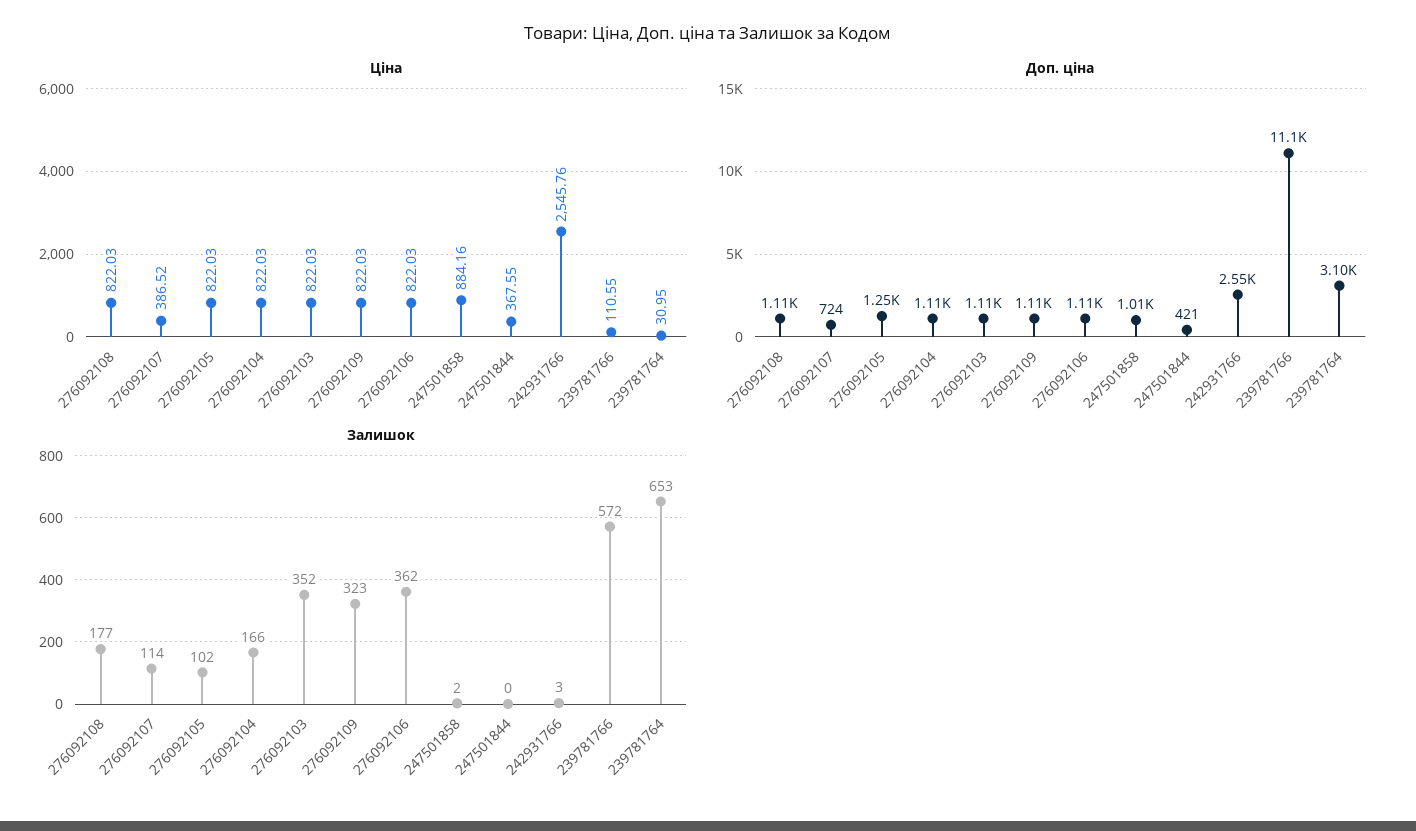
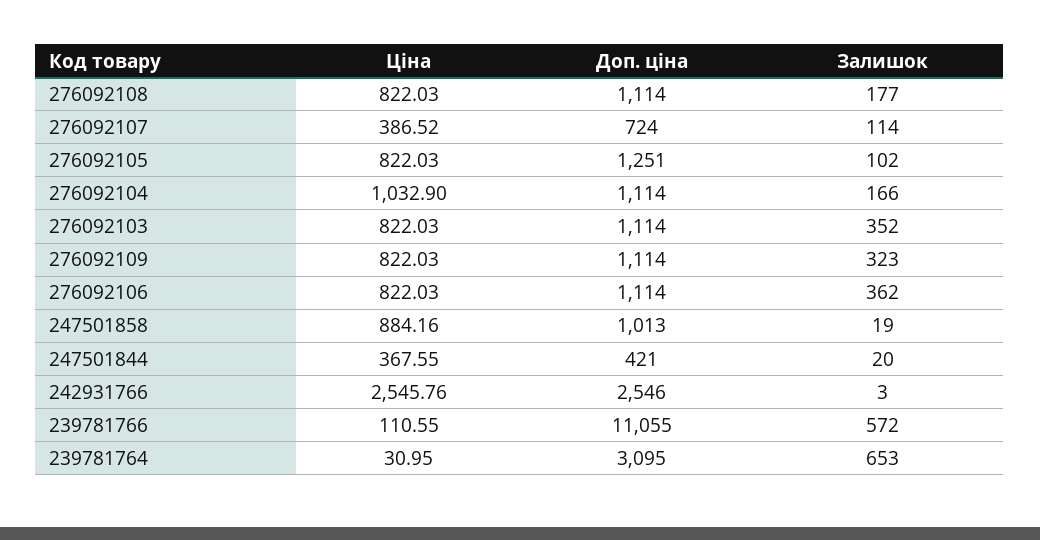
  {
    "Ціна": {
      "276092108": 822.03,
      "276092107": 386.52,
      "276092105": 822.03,
-     "276092104": 822.03,
+     "276092104": 1032.9,
      "276092103": 822.03,
      "276092109": 822.03,
      "276092106": 822.03,
      "247501858": 884.16,
      "247501844": 367.55,
      "242931766": 2545.76,
      "239781766": 110.55,
      "239781764": 30.95
    },
    "Доп. ціна": {
      "276092108": 1114,
      "276092107": 724,
      "276092105": 1251,
      "276092104": 1114,
      "276092103": 1114,
      "276092109": 1114,
      "276092106": 1114,
      "247501858": 1013,
      "247501844": 421,
      "242931766": 2546,
      "239781766": 11055,
      "239781764": 3095
    },
    "Залишок": {
      "276092108": 177,
      "276092107": 114,
      "276092105": 102,
      "276092104": 166,
      "276092103": 352,
      "276092109": 323,
      "276092106": 362,
-     "247501858": 2,
+     "247501858": 19,
-     "247501844": 0,
+     "247501844": 20,
      "242931766": 3,
      "239781766": 572,
      "239781764": 653
    }
  }

